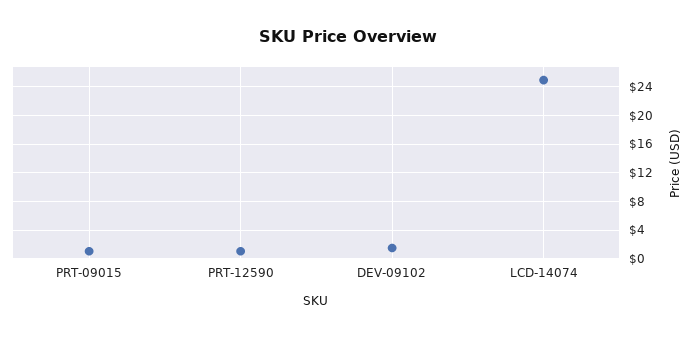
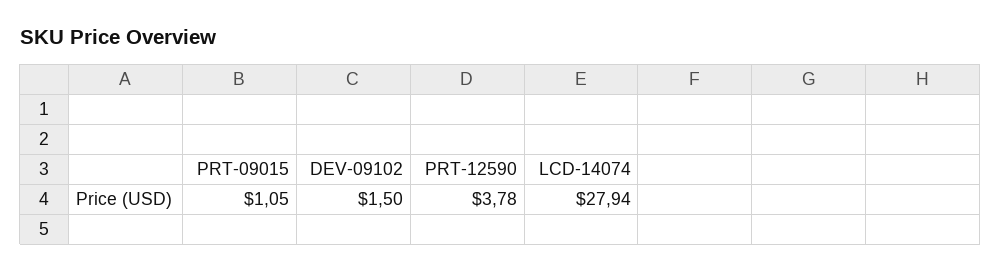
  {
    "PRT-09015": 1.05,
-   "PRT-12590": 1,
+   "PRT-12590": 3.78,
    "DEV-09102": 1.5,
-   "LCD-14074": 25
+   "LCD-14074": 27.94
  }

